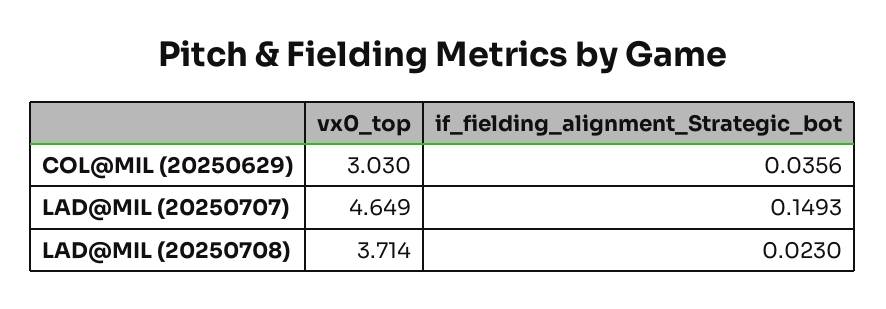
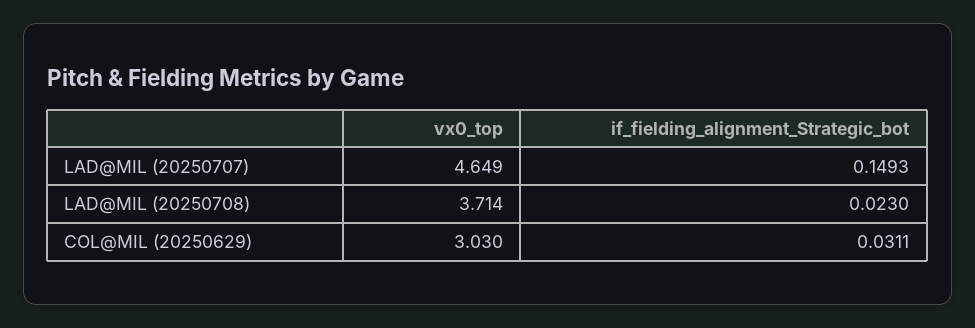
  {
    "vx0_top": {
      "COL@MIL (20250629)": 3.03,
      "LAD@MIL (20250707)": 4.649,
      "LAD@MIL (20250708)": 3.714
    },
    "if_fielding_alignment_Strategic_bot": {
-     "COL@MIL (20250629)": 0.0356,
+     "COL@MIL (20250629)": 0.0311,
      "LAD@MIL (20250707)": 0.1493,
      "LAD@MIL (20250708)": 0.023
    }
  }

